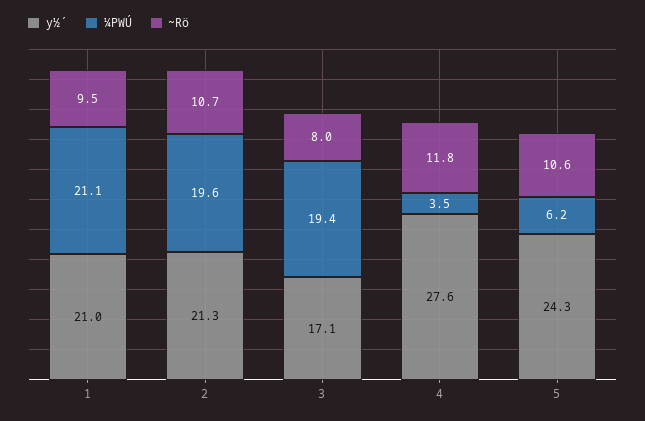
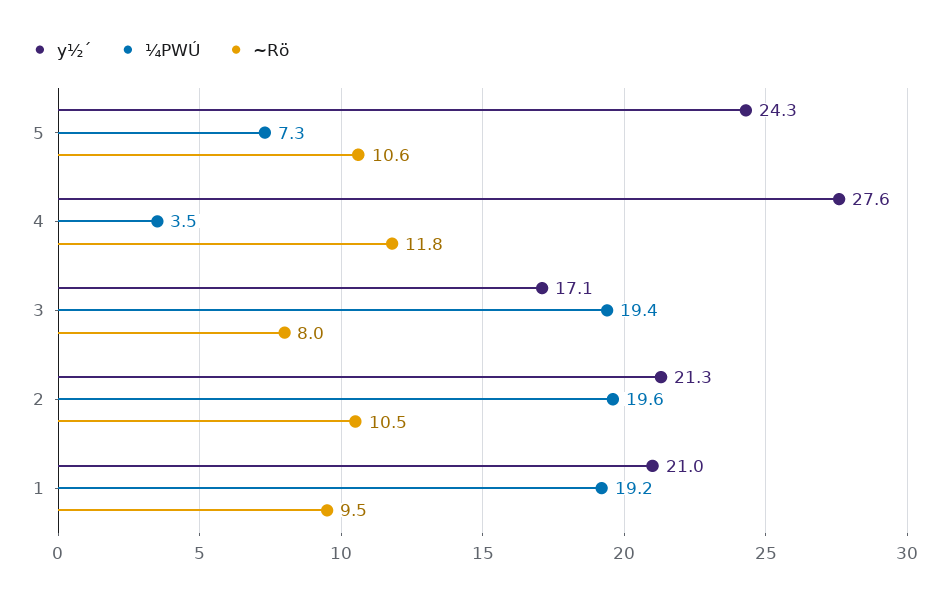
  {
    "y½´": {
      "1": 21,
      "2": 21.3,
      "3": 17.1,
      "4": 27.6,
      "5": 24.3
    },
    "¼PWÚ": {
-     "1": 21.1,
+     "1": 19.2,
      "2": 19.6,
      "3": 19.4,
      "4": 3.5,
-     "5": 6.2
+     "5": 7.3
    },
    "~Rö": {
      "1": 9.5,
-     "2": 10.7,
+     "2": 10.5,
      "3": 8,
      "4": 11.8,
      "5": 10.6
    }
  }

